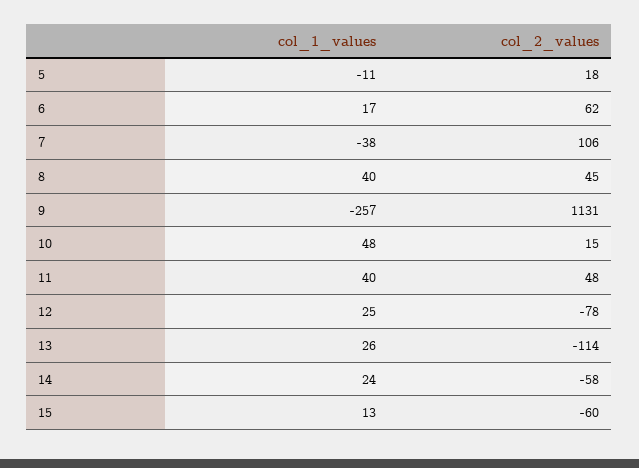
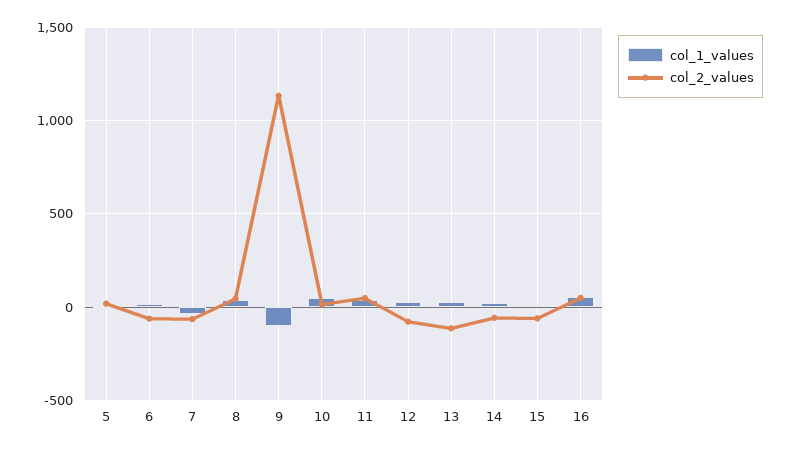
  {
    "col_1_values": {
      "5": -11,
      "6": 17,
      "7": -38,
      "8": 40,
-     "9": -257,
+     "9": -100,
      "10": 48,
      "11": 40,
      "12": 25,
      "13": 26,
      "14": 24,
-     "15": 13
+     "15": 13,
+     "16": 50
    },
    "col_2_values": {
      "5": 18,
-     "6": 62,
+     "6": -50,
-     "7": 106,
+     "7": -50,
      "8": 45,
      "9": 1131,
      "10": 15,
      "11": 48,
      "12": -78,
      "13": -114,
      "14": -58,
-     "15": -60
+     "15": -60,
+     "16": 50
    }
  }

